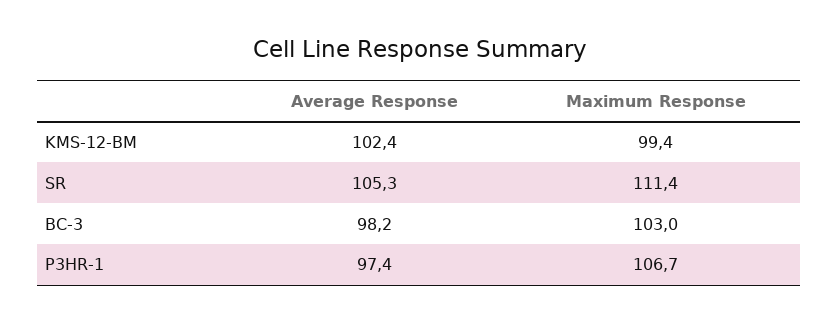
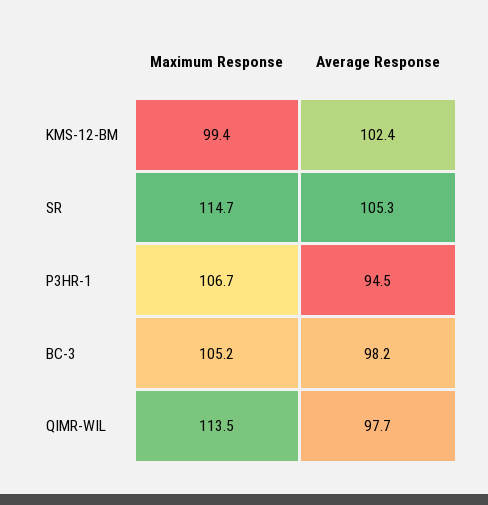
  {
    "Average Response": {
      "KMS-12-BM": 102.4,
      "SR": 105.3,
      "BC-3": 98.2,
-     "P3HR-1": 97.4
+     "P3HR-1": 94.5,
+     "QIMR-WIL": 97.7
    },
    "Maximum Response": {
      "KMS-12-BM": 99.4,
-     "SR": 111.4,
+     "SR": 114.7,
-     "BC-3": 103,
+     "BC-3": 105.2,
-     "P3HR-1": 106.7
+     "P3HR-1": 106.7,
+     "QIMR-WIL": 113.5
    }
  }

